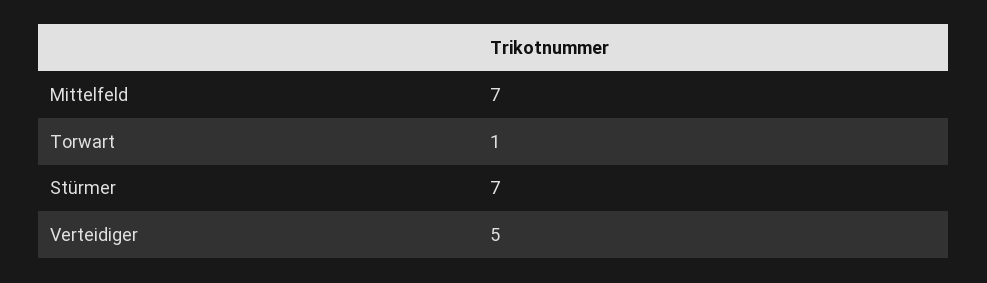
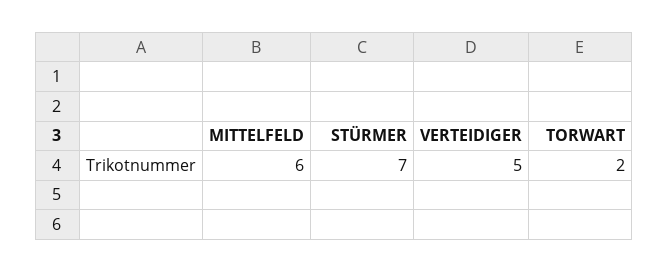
  {
-   "Mittelfeld": 7,
+   "Mittelfeld": 6,
-   "Torwart": 1,
+   "Torwart": 2,
    "Stürmer": 7,
    "Verteidiger": 5
  }

